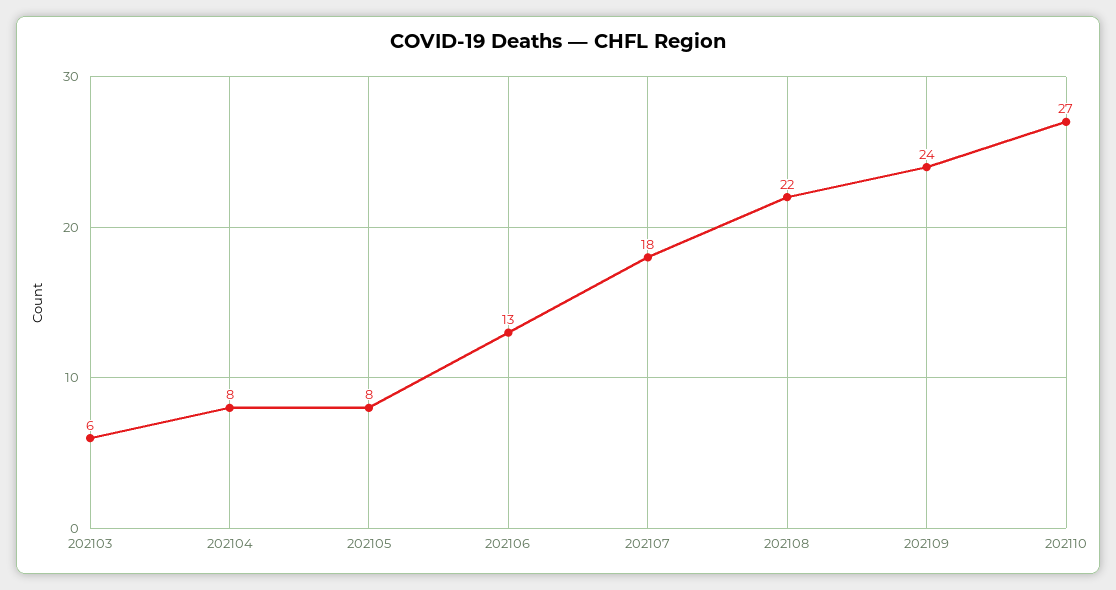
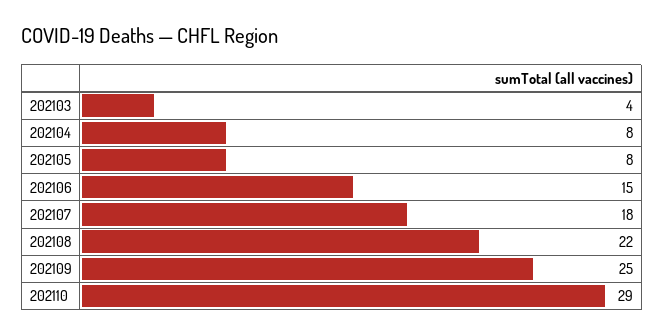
  {
-   "202103": 6,
+   "202103": 4,
    "202104": 8,
    "202105": 8,
-   "202106": 13,
+   "202106": 15,
    "202107": 18,
    "202108": 22,
-   "202109": 24,
+   "202109": 25,
-   "202110": 27
+   "202110": 29
  }

